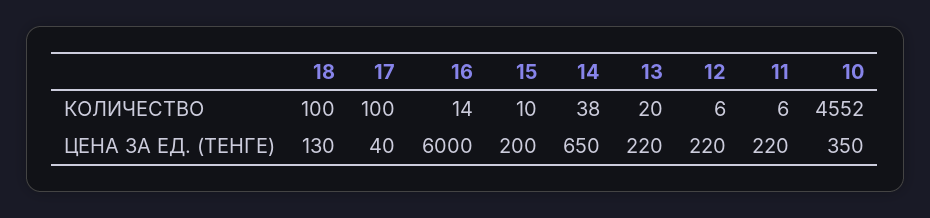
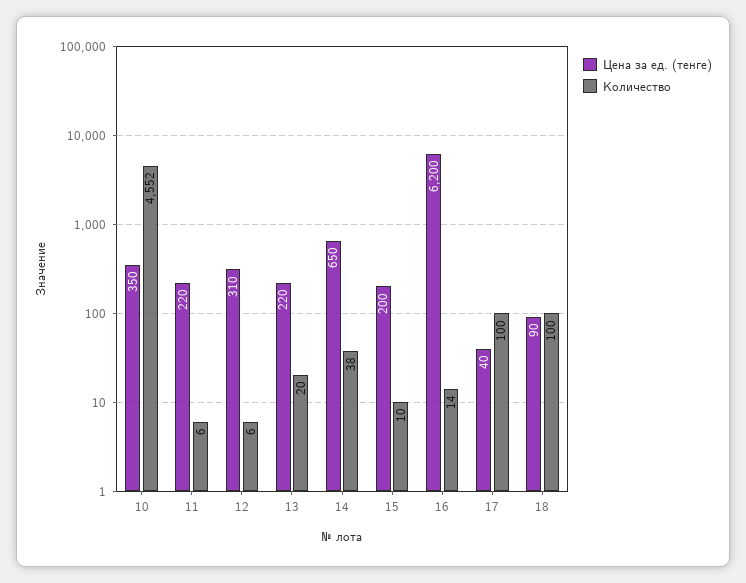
  {
    "КОЛИЧЕСТВО": {
      "18": 100,
      "17": 100,
      "16": 14,
      "15": 10,
      "14": 38,
      "13": 20,
      "12": 6,
      "11": 6,
      "10": 4552
    },
    "ЦЕНА ЗА ЕД. (ТЕНГЕ)": {
-     "18": 130,
+     "18": 90,
      "17": 40,
-     "16": 6000,
+     "16": 6200,
      "15": 200,
      "14": 650,
      "13": 220,
-     "12": 220,
+     "12": 310,
      "11": 220,
      "10": 350
    }
  }

